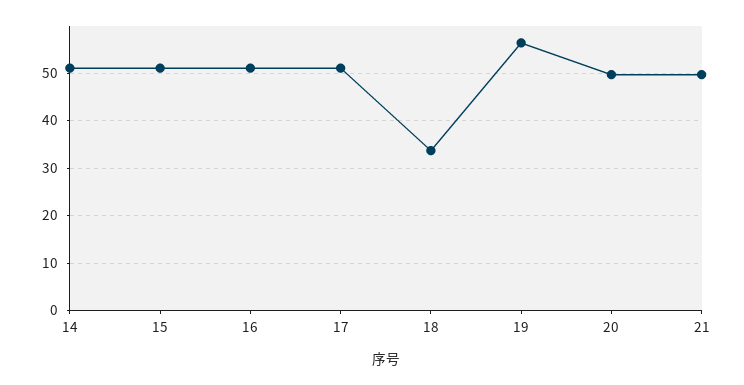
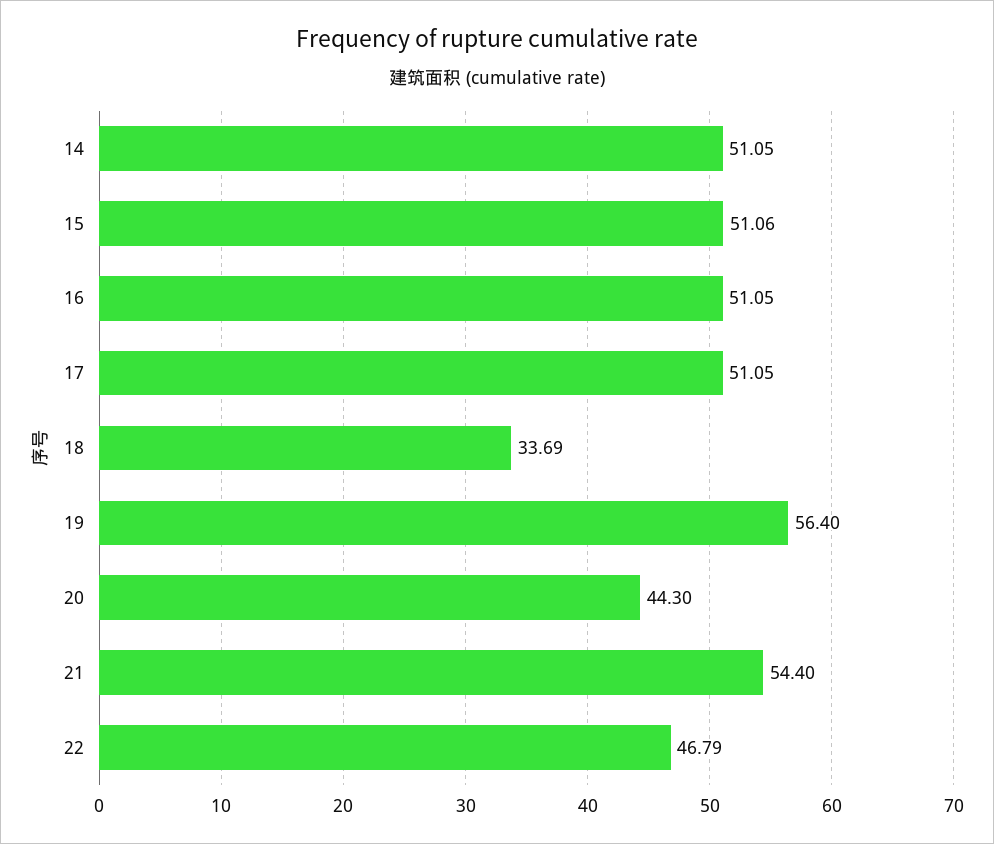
  {
    "14": 51.05,
    "15": 51.06,
    "16": 51.05,
    "17": 51.05,
    "18": 33.69,
    "19": 56.4,
-   "20": 50,
+   "20": 44.3,
-   "21": 50
+   "21": 54.4,
+   "22": 46.79
  }

